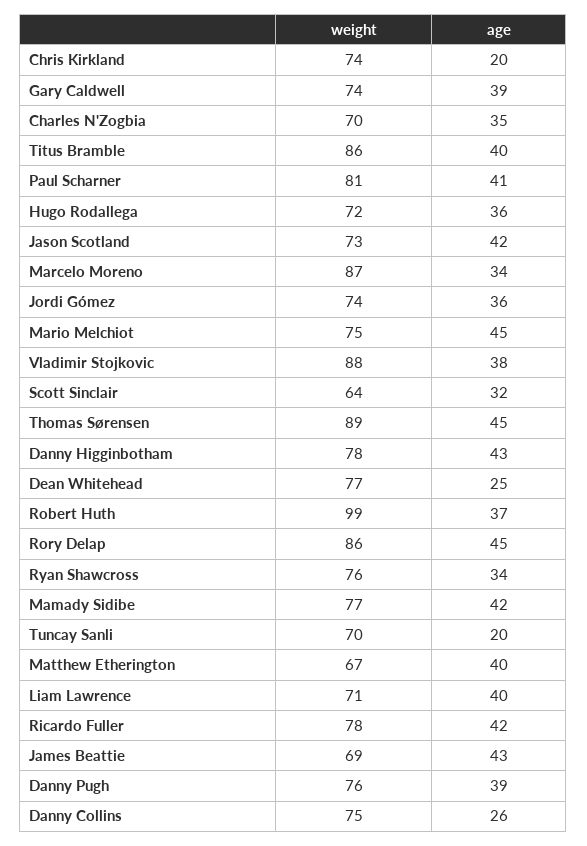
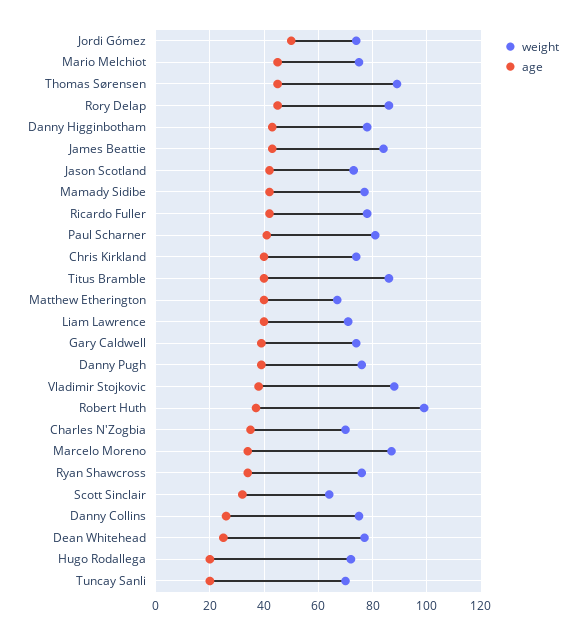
  {
    "weight": {
      "Chris Kirkland": 74,
      "Gary Caldwell": 74,
      "Charles N'Zogbia": 70,
      "Titus Bramble": 86,
      "Paul Scharner": 81,
      "Hugo Rodallega": 72,
      "Jason Scotland": 73,
      "Marcelo Moreno": 87,
      "Jordi Gómez": 74,
      "Mario Melchiot": 75,
      "Vladimir Stojkovic": 88,
      "Scott Sinclair": 64,
      "Thomas Sørensen": 89,
      "Danny Higginbotham": 78,
      "Dean Whitehead": 77,
      "Robert Huth": 99,
      "Rory Delap": 86,
      "Ryan Shawcross": 76,
      "Mamady Sidibe": 77,
      "Tuncay Sanli": 70,
      "Matthew Etherington": 67,
      "Liam Lawrence": 71,
      "Ricardo Fuller": 78,
-     "James Beattie": 69,
+     "James Beattie": 85,
      "Danny Pugh": 76,
      "Danny Collins": 75
    },
    "age": {
-     "Chris Kirkland": 20,
+     "Chris Kirkland": 40,
      "Gary Caldwell": 39,
      "Charles N'Zogbia": 35,
      "Titus Bramble": 40,
      "Paul Scharner": 41,
-     "Hugo Rodallega": 36,
+     "Hugo Rodallega": 20,
      "Jason Scotland": 42,
      "Marcelo Moreno": 34,
-     "Jordi Gómez": 36,
+     "Jordi Gómez": 50,
      "Mario Melchiot": 45,
      "Vladimir Stojkovic": 38,
      "Scott Sinclair": 32,
      "Thomas Sørensen": 45,
      "Danny Higginbotham": 43,
      "Dean Whitehead": 25,
      "Robert Huth": 37,
      "Rory Delap": 45,
      "Ryan Shawcross": 34,
      "Mamady Sidibe": 42,
      "Tuncay Sanli": 20,
      "Matthew Etherington": 40,
      "Liam Lawrence": 40,
      "Ricardo Fuller": 42,
      "James Beattie": 43,
      "Danny Pugh": 39,
      "Danny Collins": 26
    }
  }

